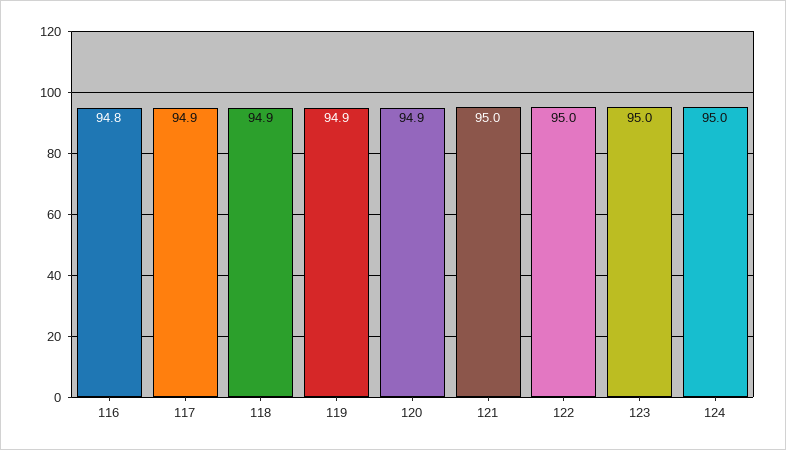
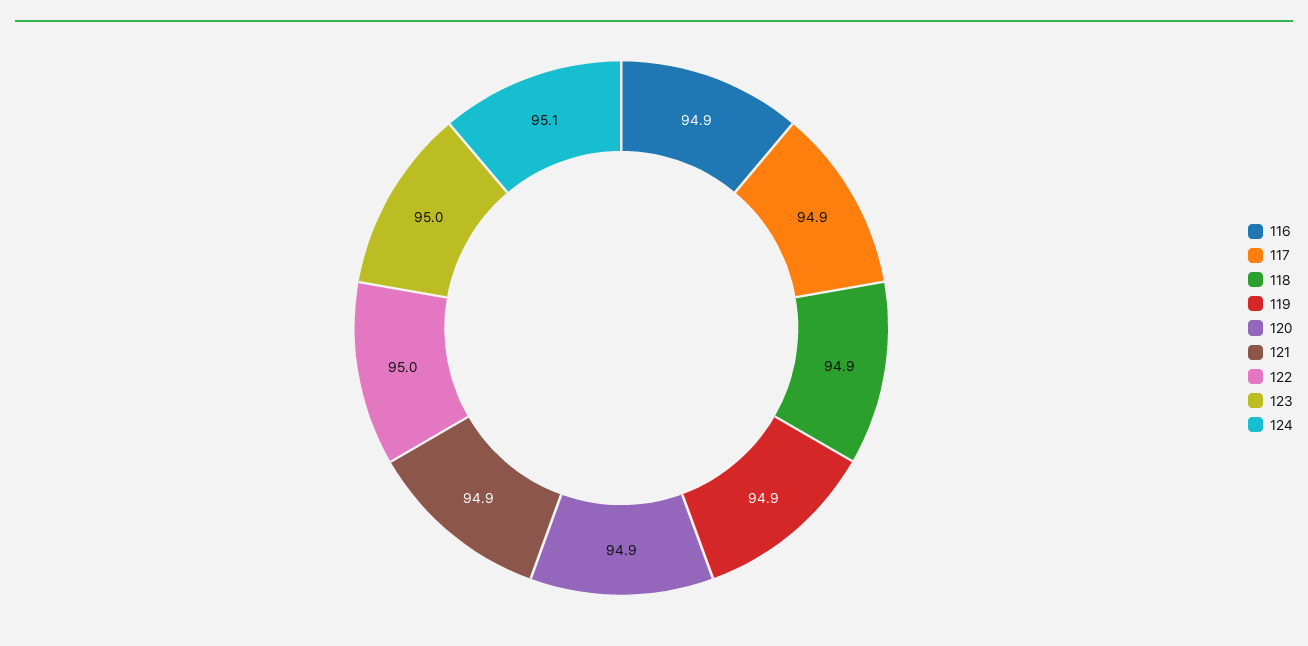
  {
-   "116": 94.8,
+   "116": 94.9,
    "117": 94.9,
    "118": 94.9,
    "119": 94.9,
    "120": 94.9,
-   "121": 95,
+   "121": 94.9,
    "122": 95,
    "123": 95,
-   "124": 95
+   "124": 95.1
  }

